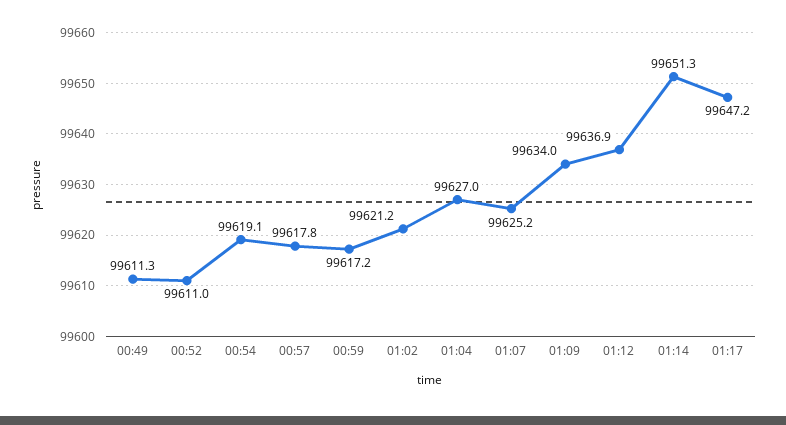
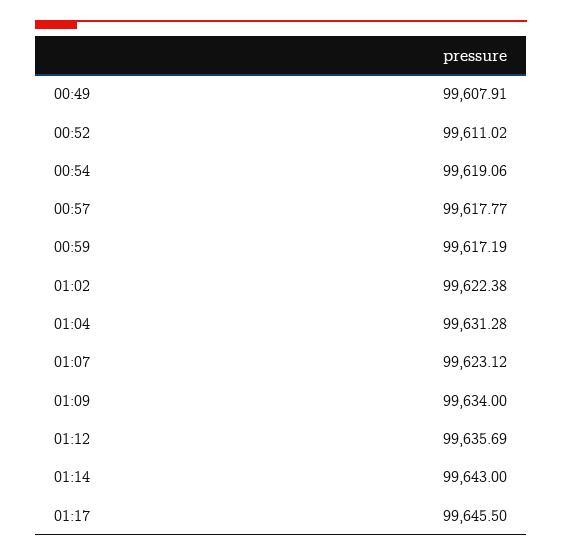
  {
-   "00:49": 99611.3,
+   "00:49": 99607.91,
    "00:52": 99611.02,
    "00:54": 99619.06,
    "00:57": 99617.77,
    "00:59": 99617.19,
-   "01:02": 99621.2,
+   "01:02": 99622.38,
-   "01:04": 99627,
+   "01:04": 99631.28,
-   "01:07": 99625.2,
+   "01:07": 99623.12,
    "01:09": 99634,
-   "01:12": 99636.9,
+   "01:12": 99635.69,
-   "01:14": 99651.3,
+   "01:14": 99643,
-   "01:17": 99647.2
+   "01:17": 99645.5
  }

